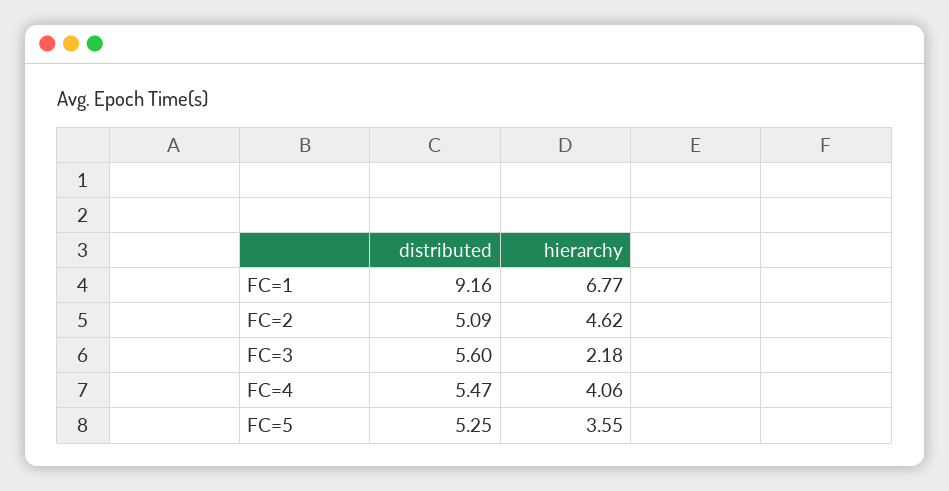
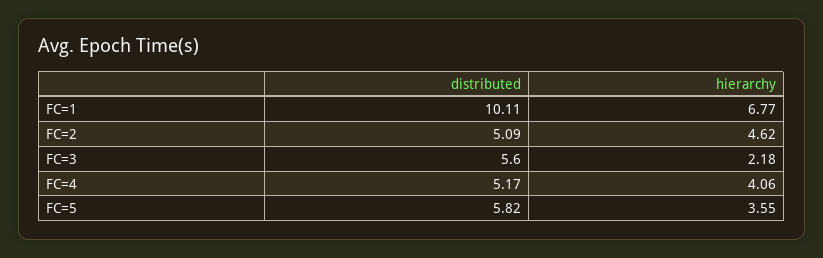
  {
    "distributed": {
-     "FC=1": 9.16,
+     "FC=1": 10.11,
      "FC=2": 5.09,
      "FC=3": 5.6,
-     "FC=4": 5.47,
+     "FC=4": 5.17,
-     "FC=5": 5.25
+     "FC=5": 5.82
    },
    "hierarchy": {
      "FC=1": 6.77,
      "FC=2": 4.62,
      "FC=3": 2.18,
      "FC=4": 4.06,
      "FC=5": 3.55
    }
  }

